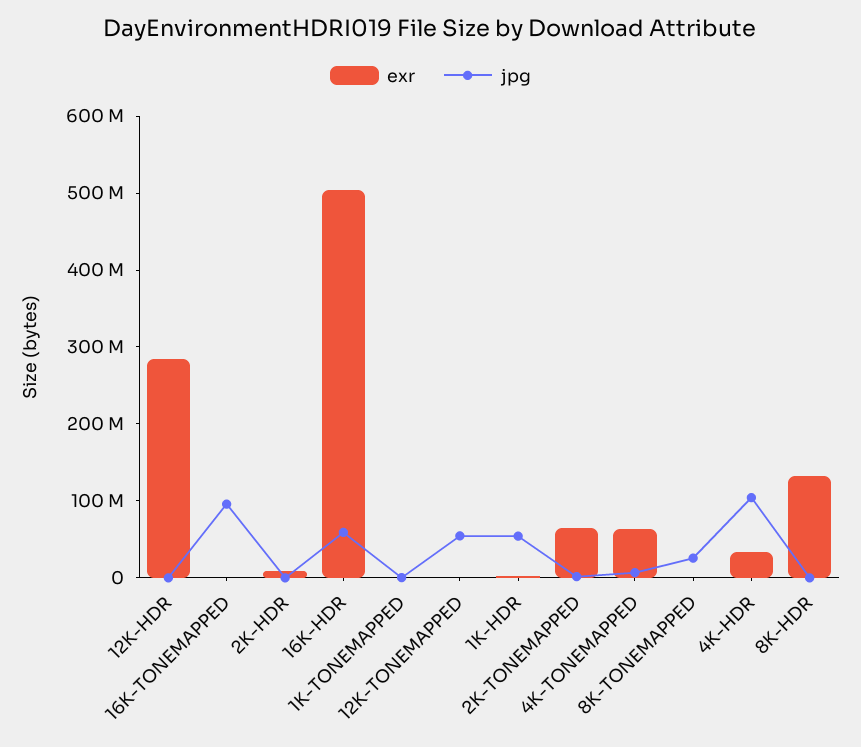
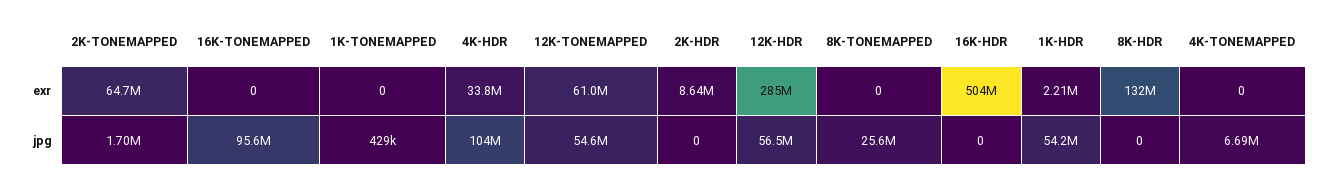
  {
    "exr": {
      "12K-HDR": 285000000,
      "16K-TONEMAPPED": 0,
      "2K-HDR": 8640000,
      "16K-HDR": 504000000,
      "1K-TONEMAPPED": 0,
-     "12K-TONEMAPPED": 0,
+     "12K-TONEMAPPED": 61000000,
      "1K-HDR": 2210000,
      "2K-TONEMAPPED": 64700000,
-     "4K-TONEMAPPED": 60000000,
+     "4K-TONEMAPPED": 0,
      "8K-TONEMAPPED": 0,
      "4K-HDR": 33800000,
      "8K-HDR": 132000000
    },
    "jpg": {
-     "12K-HDR": 0,
+     "12K-HDR": 56500000,
      "16K-TONEMAPPED": 95600000,
      "2K-HDR": 0,
-     "16K-HDR": 60000000,
+     "16K-HDR": 0,
      "1K-TONEMAPPED": 429000,
      "12K-TONEMAPPED": 54600000,
      "1K-HDR": 54200000,
      "2K-TONEMAPPED": 1700000,
      "4K-TONEMAPPED": 6690000,
      "8K-TONEMAPPED": 25600000,
      "4K-HDR": 104000000,
      "8K-HDR": 0
    }
  }

